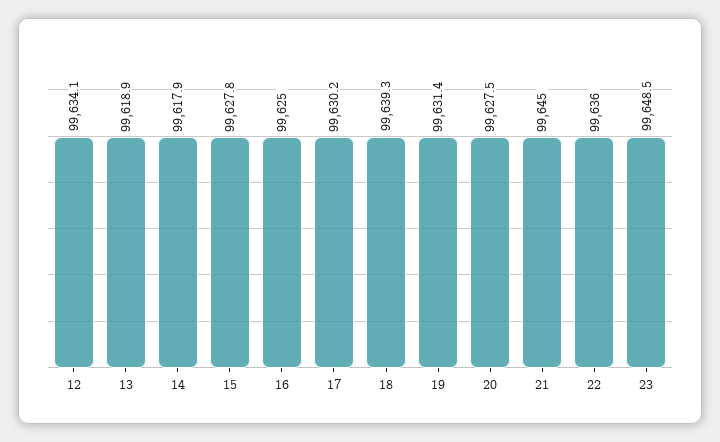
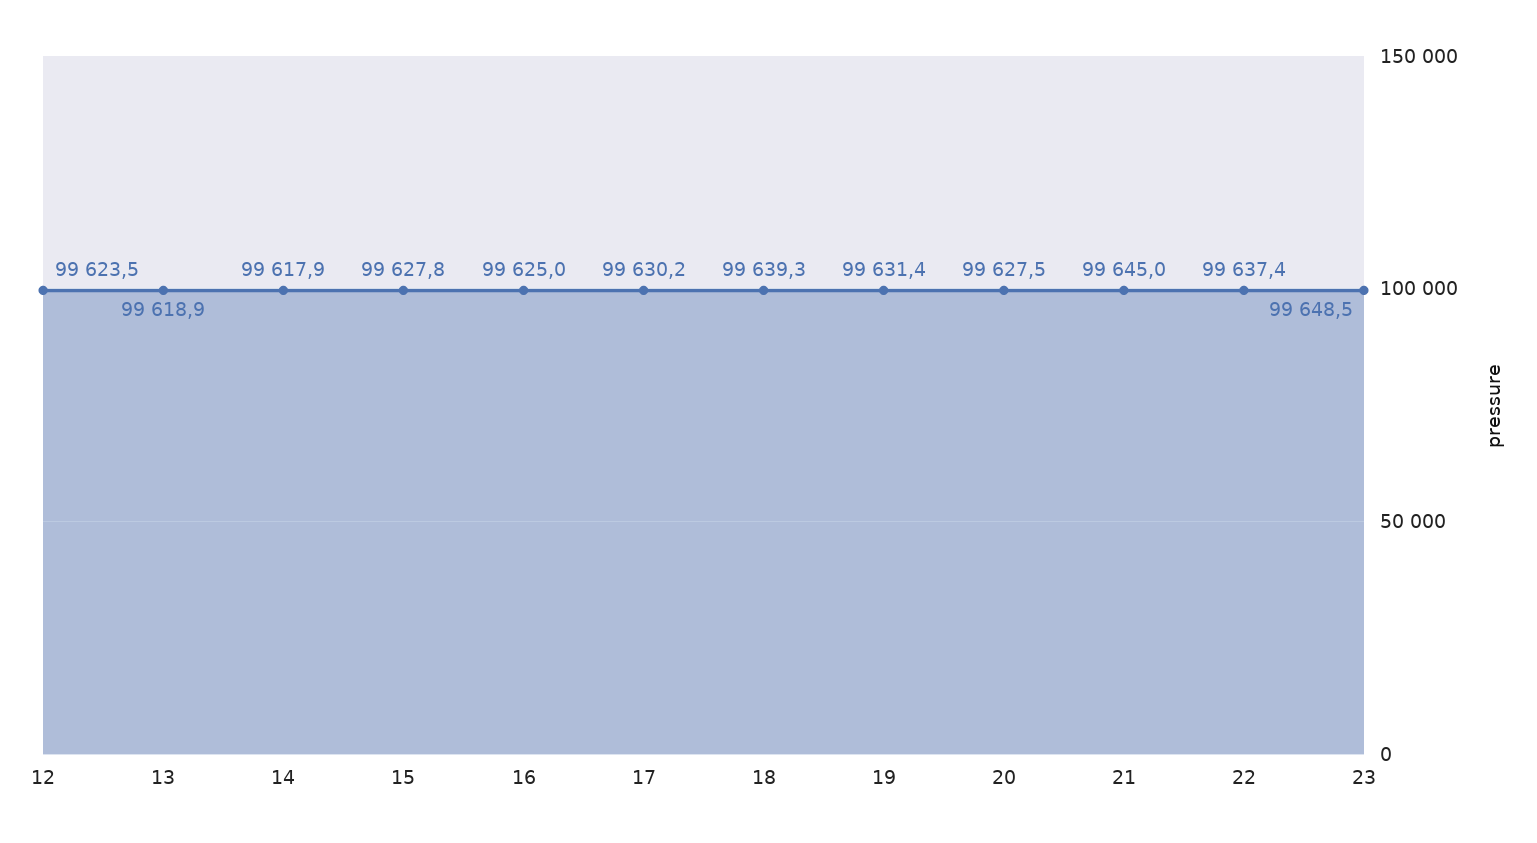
  {
-   "12": 99634.1,
+   "12": 99623.5,
    "13": 99618.9,
    "14": 99617.9,
    "15": 99627.8,
    "16": 99625,
    "17": 99630.2,
    "18": 99639.3,
    "19": 99631.4,
    "20": 99627.5,
    "21": 99645,
-   "22": 99636,
+   "22": 99637.4,
    "23": 99648.5
  }

